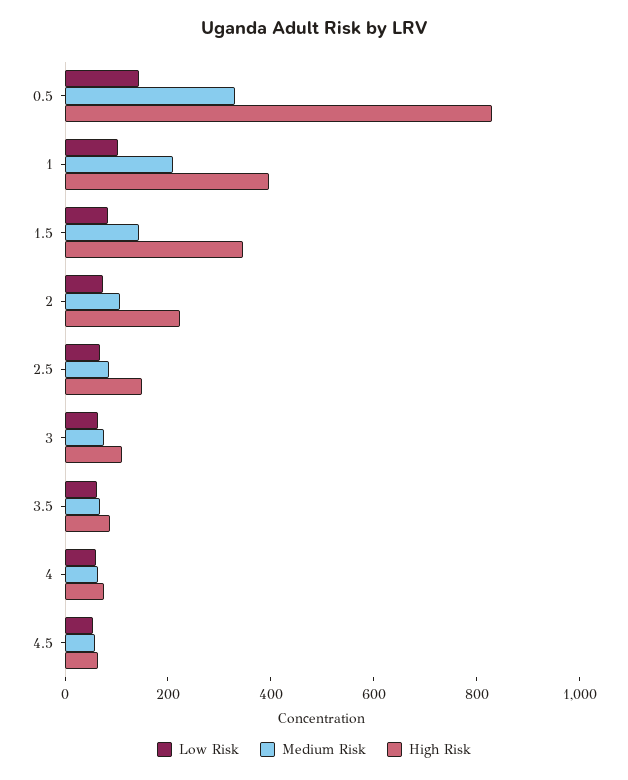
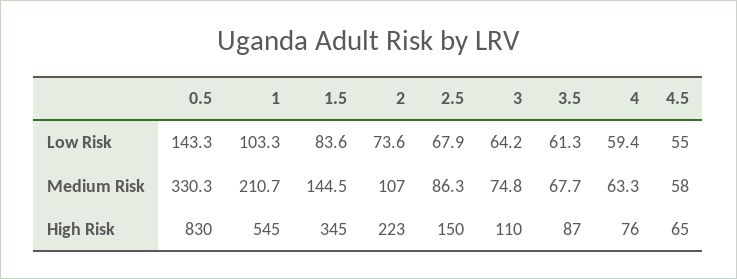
  {
    "Low Risk": {
      "0.5": 143.3,
      "1": 103.3,
      "1.5": 83.6,
      "2": 73.6,
      "2.5": 67.9,
      "3": 64.2,
      "3.5": 61.3,
      "4": 59.4,
      "4.5": 55
    },
    "Medium Risk": {
      "0.5": 330.3,
      "1": 210.7,
      "1.5": 144.5,
      "2": 107,
      "2.5": 86.3,
      "3": 74.8,
      "3.5": 67.7,
      "4": 63.3,
      "4.5": 58
    },
    "High Risk": {
      "0.5": 830,
-     "1": 400,
+     "1": 545,
      "1.5": 345,
      "2": 223,
      "2.5": 150,
      "3": 110,
      "3.5": 87,
      "4": 76,
      "4.5": 65
    }
  }

